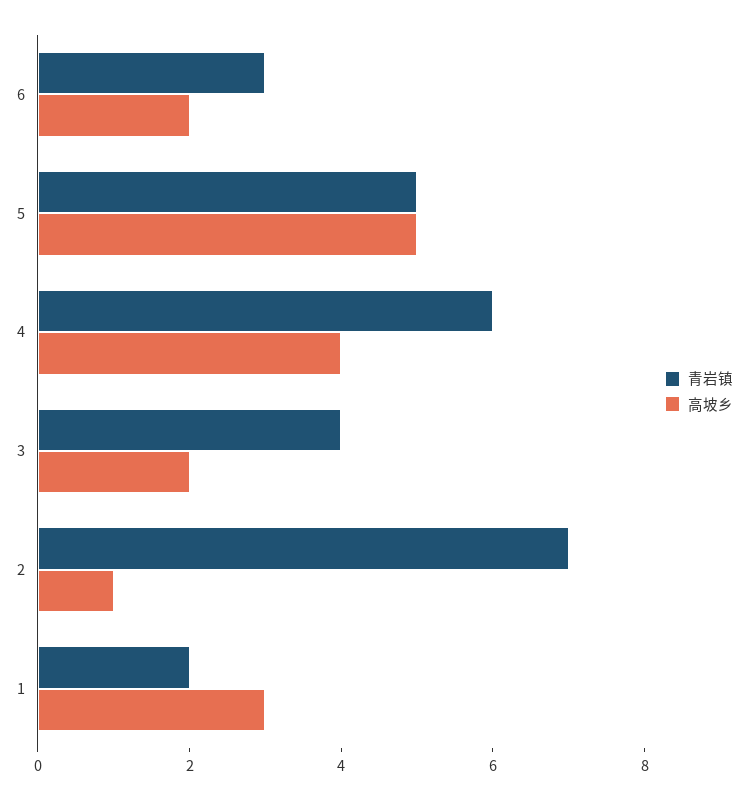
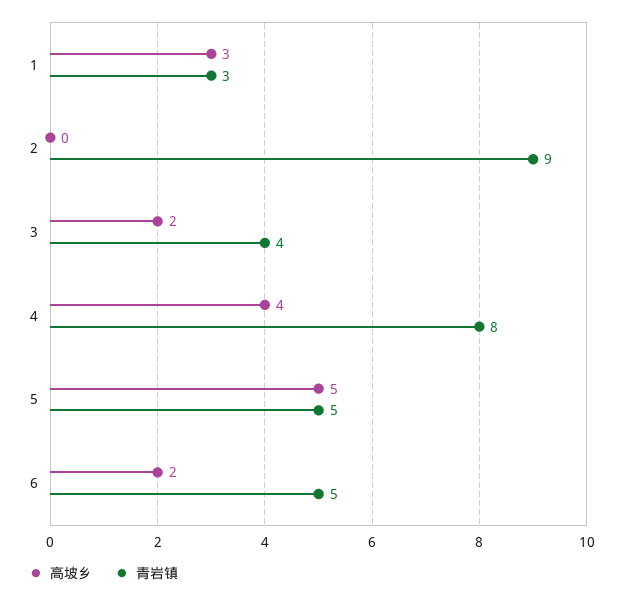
  {
    "青岩镇": {
-     "6": 3,
+     "6": 5,
      "5": 5,
-     "4": 6,
+     "4": 8,
      "3": 4,
-     "2": 7,
+     "2": 9,
-     "1": 2
+     "1": 3
    },
    "高坡乡": {
      "6": 2,
      "5": 5,
      "4": 4,
      "3": 2,
-     "2": 1,
+     "2": 0,
      "1": 3
    }
  }

